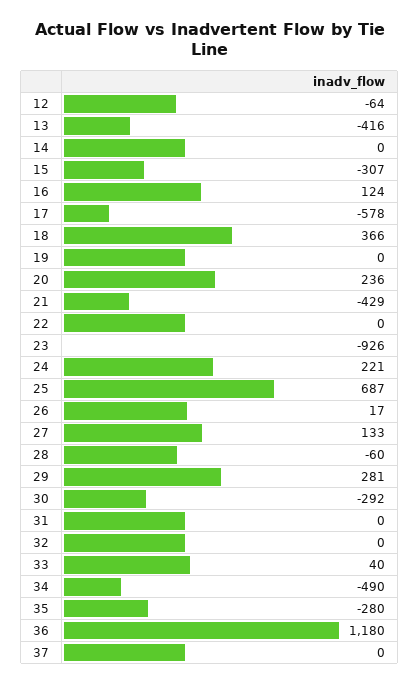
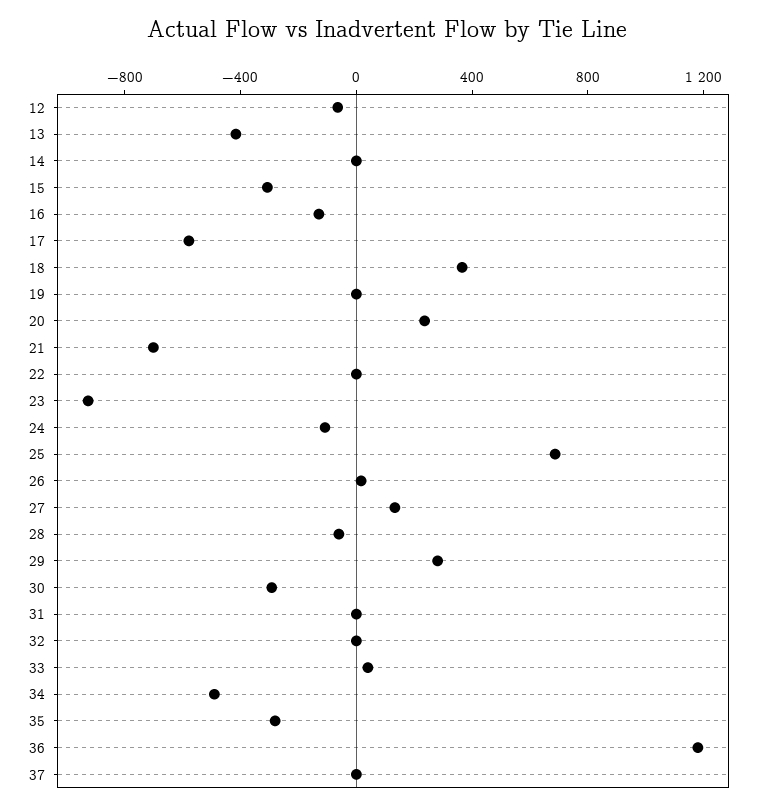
  {
    "12": -64,
    "13": -416,
    "14": 0,
    "15": -307,
-   "16": 124,
+   "16": -100,
    "17": -578,
    "18": 366,
    "19": 0,
    "20": 236,
-   "21": -429,
+   "21": -700,
    "22": 0,
    "23": -926,
-   "24": 221,
+   "24": -100,
    "25": 687,
    "26": 17,
    "27": 133,
    "28": -60,
    "29": 281,
    "30": -292,
    "31": 0,
    "32": 0,
    "33": 40,
    "34": -490,
    "35": -280,
    "36": 1180,
    "37": 0
  }

